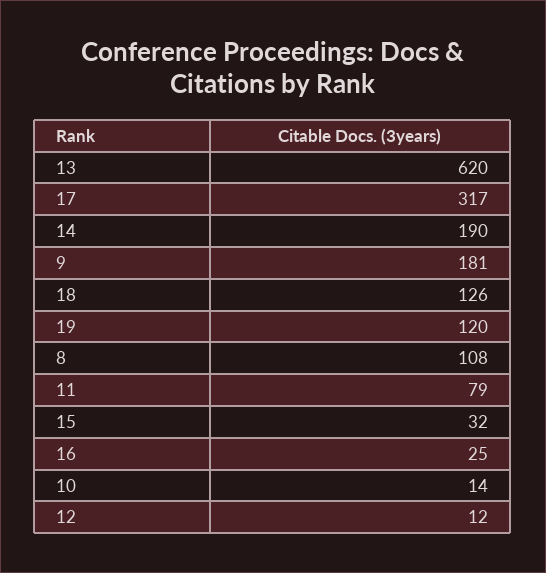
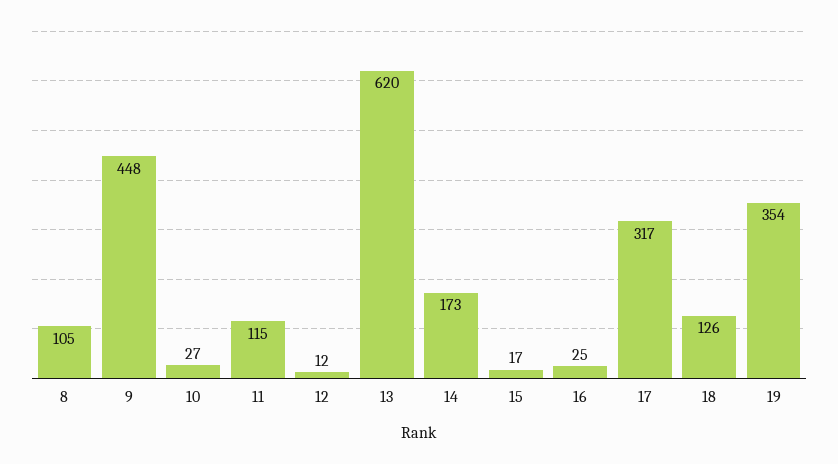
  {
    "13": 620,
    "17": 317,
-   "14": 190,
+   "14": 173,
-   "9": 181,
+   "9": 448,
    "18": 126,
-   "19": 120,
+   "19": 354,
-   "8": 108,
+   "8": 105,
-   "11": 79,
+   "11": 115,
-   "15": 32,
+   "15": 17,
    "16": 25,
-   "10": 14,
+   "10": 27,
    "12": 12
  }

